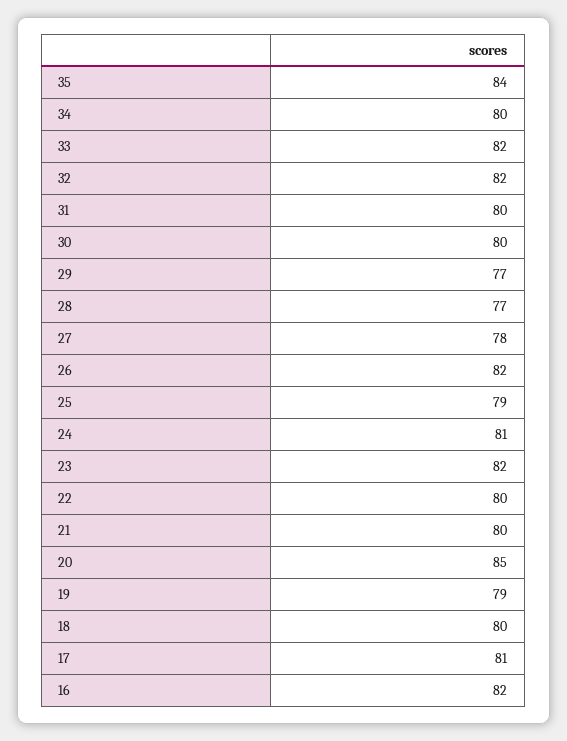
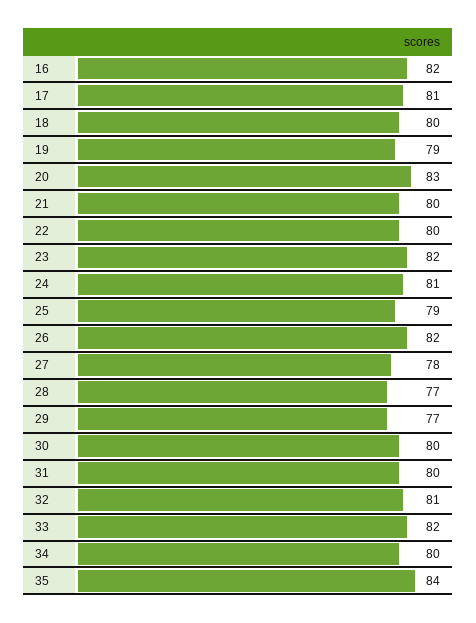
  {
    "35": 84,
    "34": 80,
    "33": 82,
-   "32": 82,
+   "32": 81,
    "31": 80,
    "30": 80,
    "29": 77,
    "28": 77,
    "27": 78,
    "26": 82,
    "25": 79,
    "24": 81,
    "23": 82,
    "22": 80,
    "21": 80,
-   "20": 85,
+   "20": 83,
    "19": 79,
    "18": 80,
    "17": 81,
    "16": 82
  }

